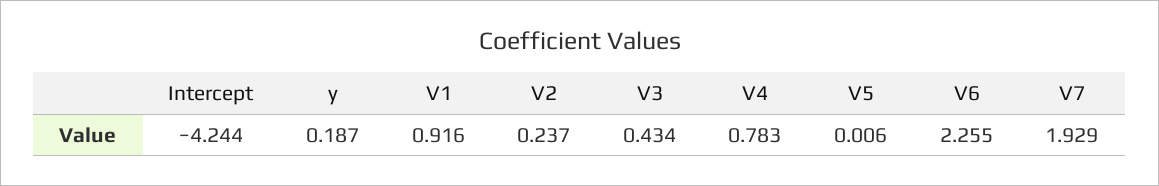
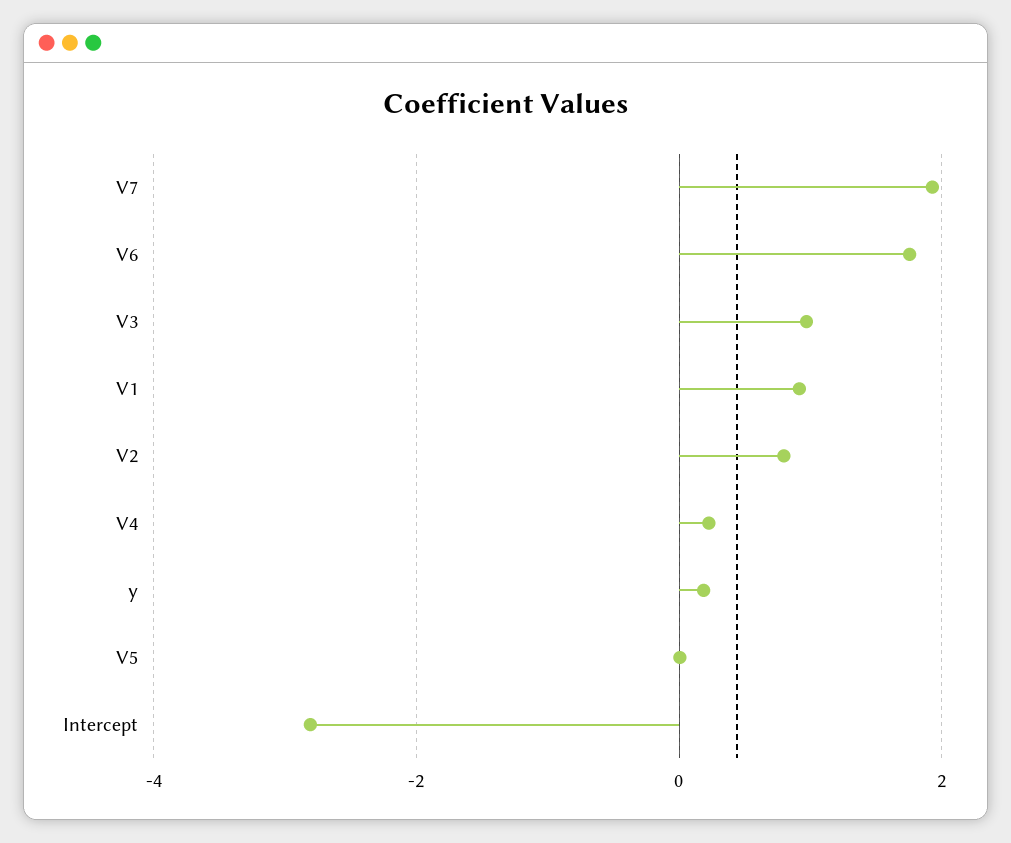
  {
-   "Intercept": -4.244,
+   "Intercept": -2.8,
    "y": 0.187,
    "V1": 0.916,
-   "V2": 0.237,
+   "V2": 0.8,
-   "V3": 0.434,
+   "V3": 1,
-   "V4": 0.783,
+   "V4": 0.2,
    "V5": 0.006,
-   "V6": 2.255,
+   "V6": 1.8,
    "V7": 1.929
  }

